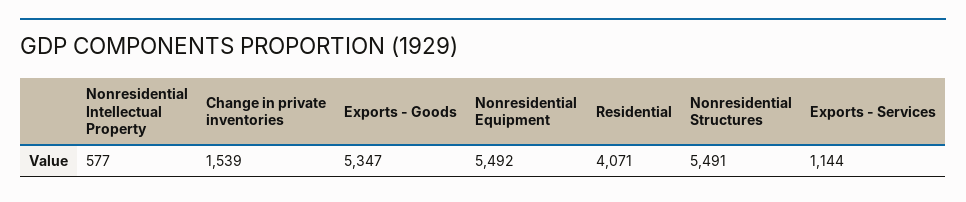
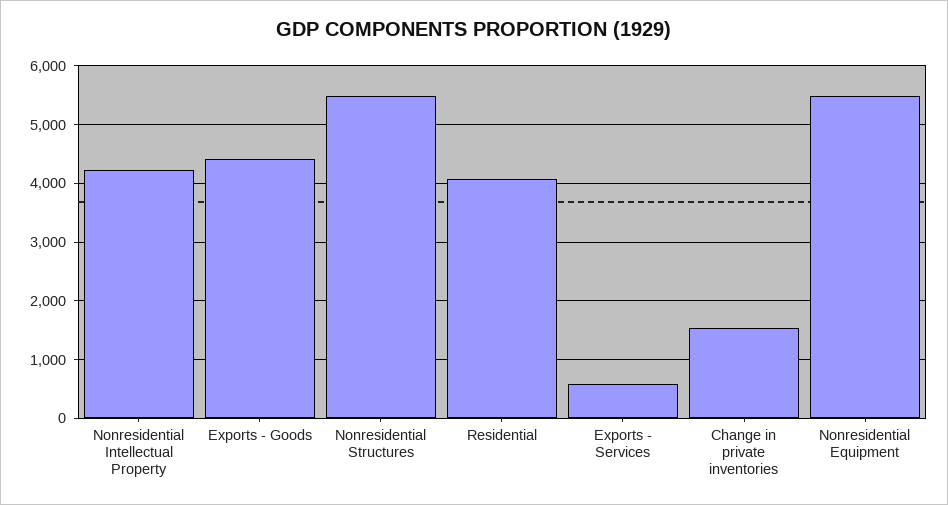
  {
-   "Nonresidential Intellectual Property": 577,
+   "Nonresidential Intellectual Property": 4200,
    "Change in private inventories": 1539,
-   "Exports - Goods": 5347,
+   "Exports - Goods": 4400,
    "Nonresidential Equipment": 5492,
    "Residential": 4071,
    "Nonresidential Structures": 5491,
-   "Exports - Services": 1144
+   "Exports - Services": 600
  }

